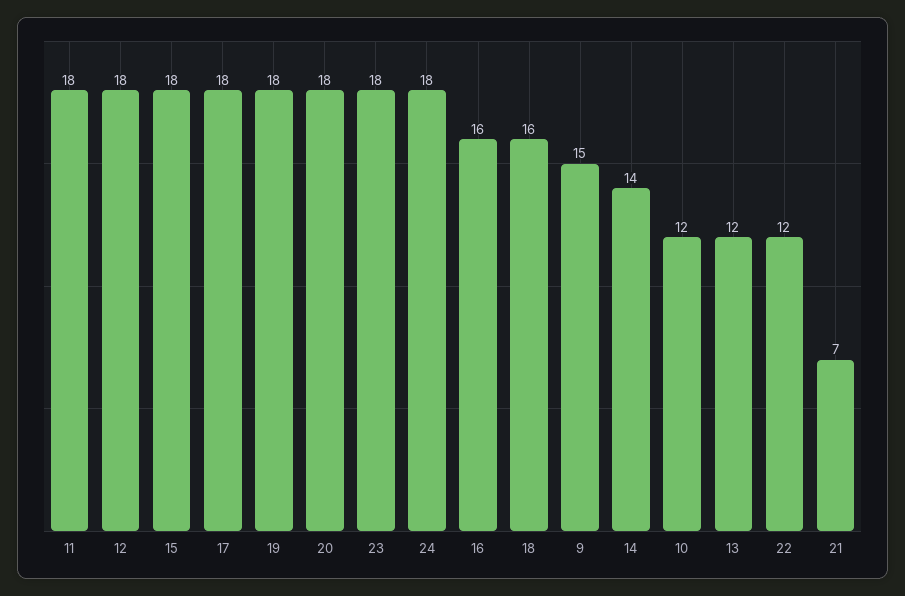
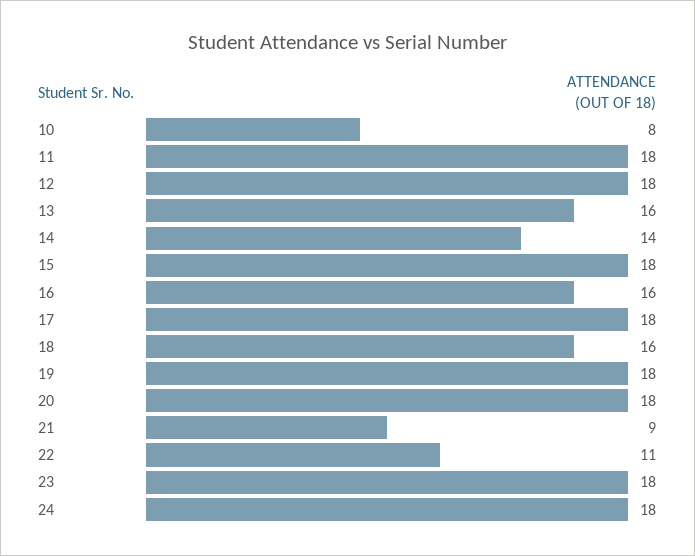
  {
    "11": 18,
    "12": 18,
    "15": 18,
    "17": 18,
    "19": 18,
    "20": 18,
    "23": 18,
    "24": 18,
    "16": 16,
    "18": 16,
-   "9": 15,
    "14": 14,
-   "10": 12,
+   "10": 8,
-   "13": 12,
+   "13": 16,
-   "22": 12,
+   "22": 11,
-   "21": 7
+   "21": 9
  }

